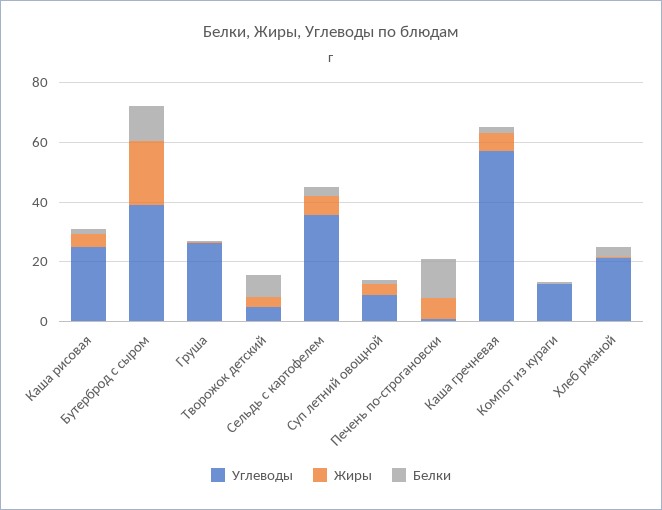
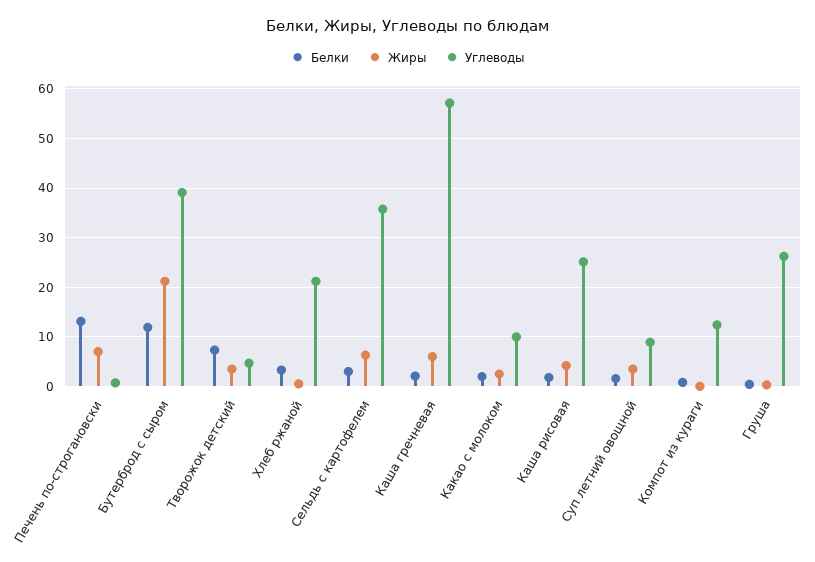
  {
    "Углеводы": {
      "Каша рисовая": 26,
      "Бутерброд с сыром": 40,
      "Груша": 26,
      "Творожок детский": 4,
      "Сельдь с картофелем": 36,
      "Суп летний овощной": 8,
      "Печень по-строгановски": 0,
      "Каша гречневая": 58,
      "Компот из кураги": 12,
-     "Хлеб ржаной": 22
+     "Хлеб ржаной": 22,
+     "Какао с молоком": 10
    },
    "Жиры": {
      "Каша рисовая": 4,
      "Бутерброд с сыром": 22,
      "Груша": 0,
      "Творожок детский": 4,
      "Сельдь с картофелем": 6,
      "Суп летний овощной": 4,
      "Печень по-строгановски": 8,
      "Каша гречневая": 6,
      "Компот из кураги": 0,
-     "Хлеб ржаной": 0
+     "Хлеб ржаной": 0,
+     "Какао с молоком": 2
    },
    "Белки": {
      "Каша рисовая": 2,
      "Бутерброд с сыром": 12,
      "Груша": 0,
      "Творожок детский": 8,
      "Сельдь с картофелем": 4,
      "Суп летний овощной": 2,
      "Печень по-строгановски": 14,
      "Каша гречневая": 2,
      "Компот из кураги": 0,
-     "Хлеб ржаной": 4
+     "Хлеб ржаной": 4,
+     "Какао с молоком": 2
    }
  }

